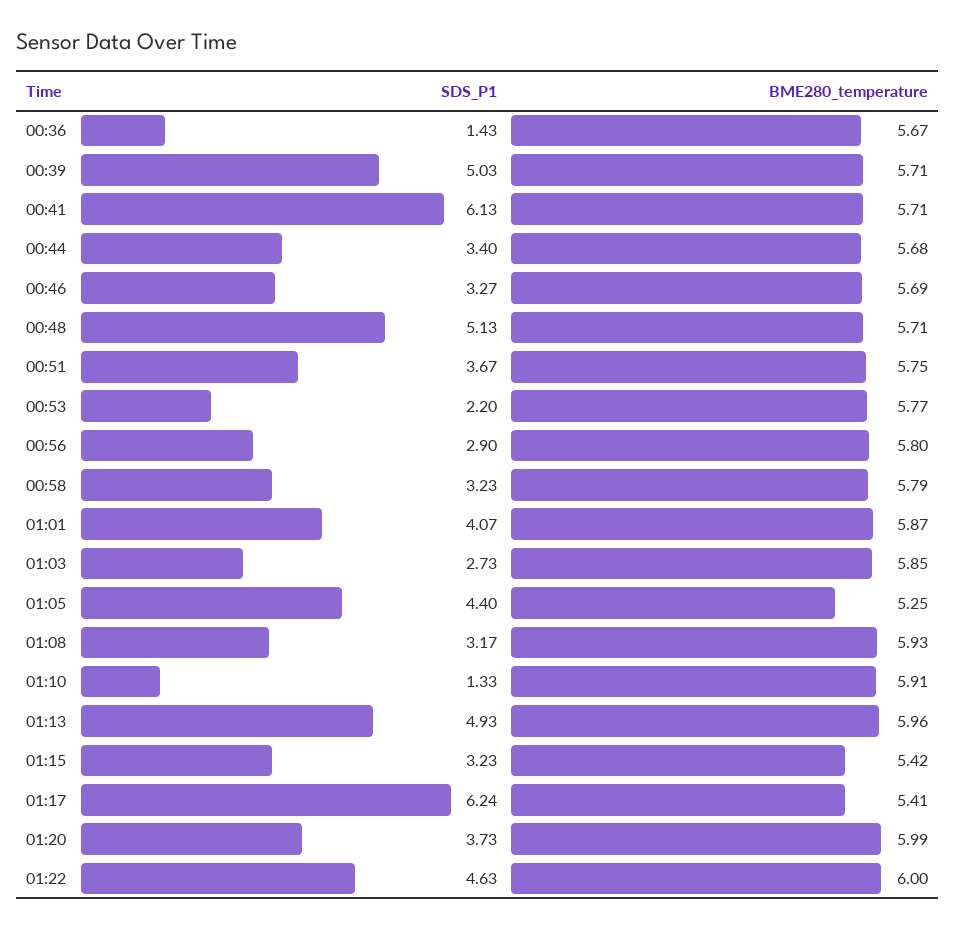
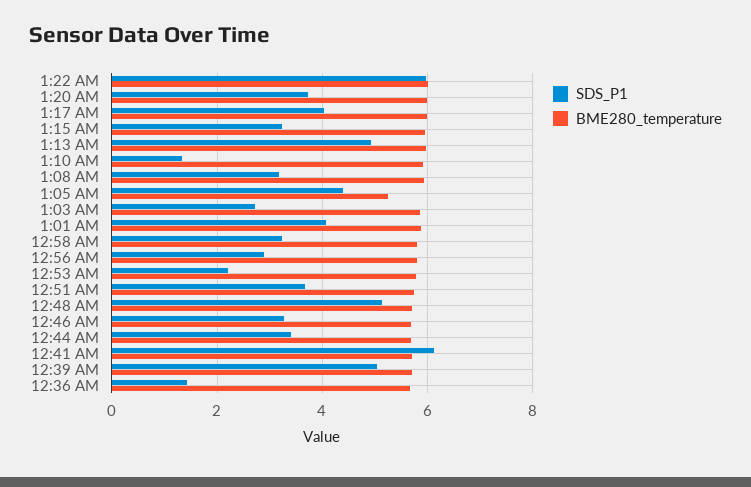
  {
    "SDS_P1": {
      "00:36": 1.43,
      "00:39": 5.03,
      "00:41": 6.13,
      "00:44": 3.4,
      "00:46": 3.27,
      "00:48": 5.13,
      "00:51": 3.67,
      "00:53": 2.2,
      "00:56": 2.9,
      "00:58": 3.23,
      "01:01": 4.07,
      "01:03": 2.73,
      "01:05": 4.4,
      "01:08": 3.17,
      "01:10": 1.33,
      "01:13": 4.93,
      "01:15": 3.23,
-     "01:17": 6.24,
+     "01:17": 4,
      "01:20": 3.73,
-     "01:22": 4.63
+     "01:22": 6
    },
    "BME280_temperature": {
      "00:36": 5.67,
      "00:39": 5.71,
      "00:41": 5.71,
      "00:44": 5.68,
      "00:46": 5.69,
      "00:48": 5.71,
      "00:51": 5.75,
      "00:53": 5.77,
      "00:56": 5.8,
      "00:58": 5.79,
      "01:01": 5.87,
      "01:03": 5.85,
      "01:05": 5.25,
      "01:08": 5.93,
      "01:10": 5.91,
      "01:13": 5.96,
-     "01:15": 5.42,
+     "01:15": 6,
-     "01:17": 5.41,
+     "01:17": 6,
      "01:20": 5.99,
      "01:22": 6
    }
  }

